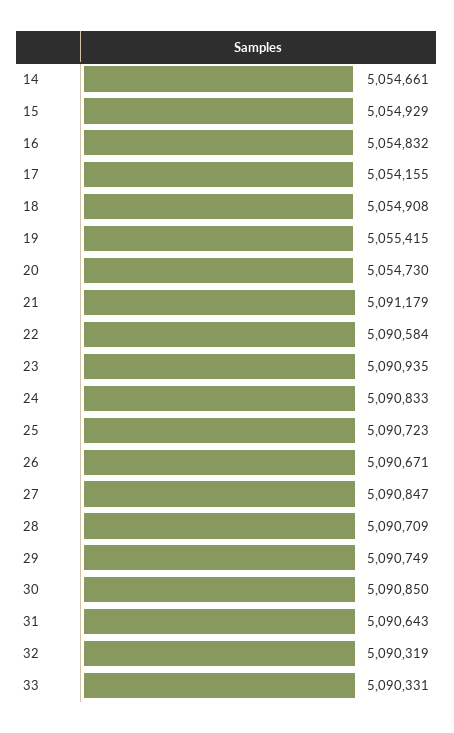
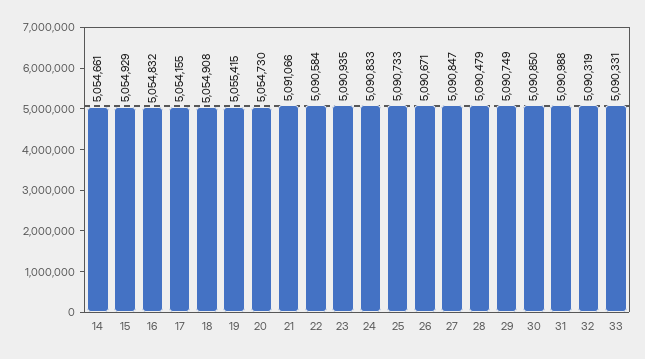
  {
    "14": 5054661,
    "15": 5054929,
    "16": 5054832,
    "17": 5054155,
    "18": 5054908,
    "19": 5055415,
    "20": 5054730,
-   "21": 5091179,
+   "21": 5091066,
    "22": 5090584,
    "23": 5090935,
    "24": 5090833,
-   "25": 5090723,
+   "25": 5090733,
    "26": 5090671,
    "27": 5090847,
-   "28": 5090709,
+   "28": 5090479,
    "29": 5090749,
    "30": 5090850,
-   "31": 5090643,
+   "31": 5090988,
    "32": 5090319,
    "33": 5090331
  }

